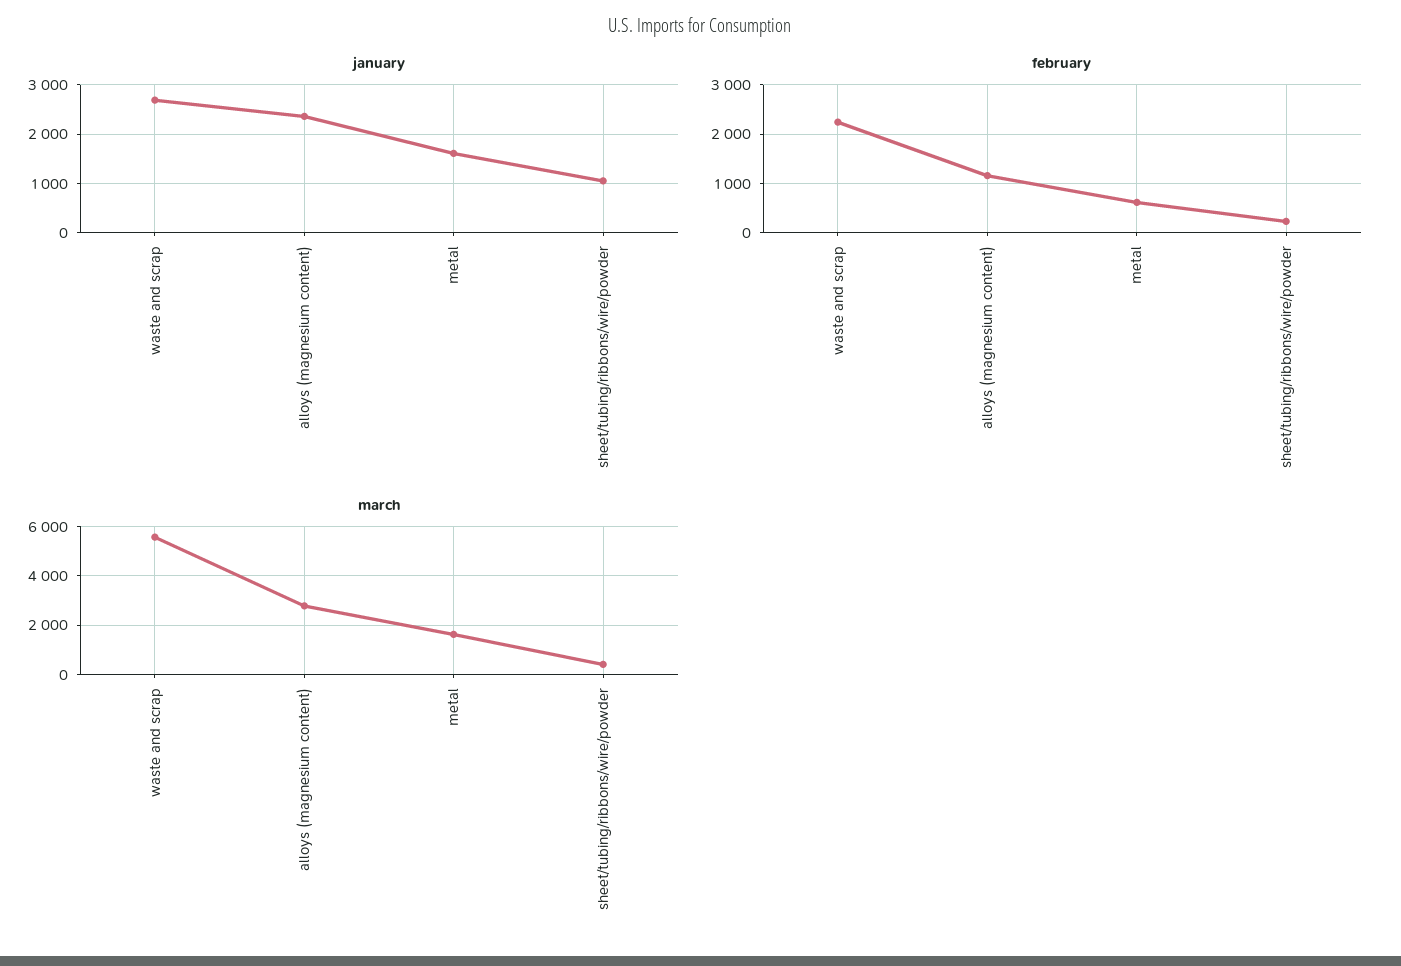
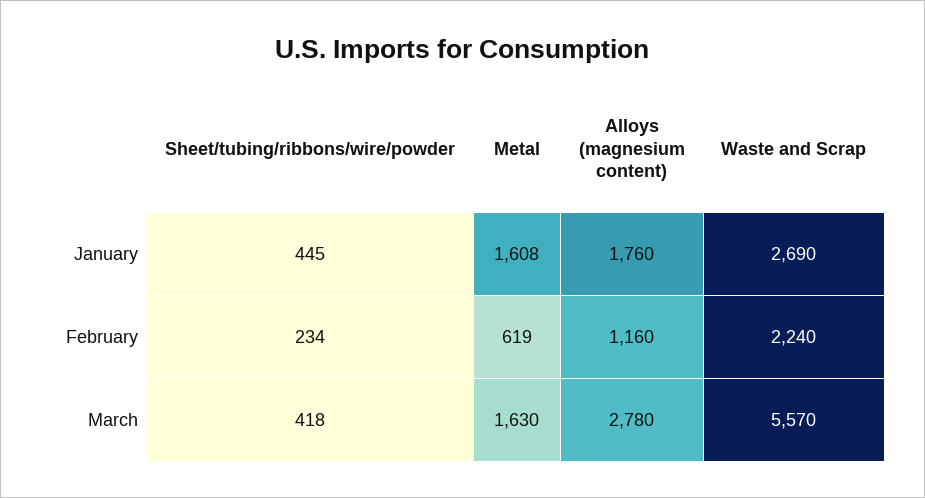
  {
    "january": {
      "waste and scrap": 2690,
-     "alloys (magnesium content)": 2400,
+     "alloys (magnesium content)": 1760,
      "metal": 1608,
-     "sheet/tubing/ribbons/wire/powder": 1000
+     "sheet/tubing/ribbons/wire/powder": 445
    },
    "february": {
      "waste and scrap": 2240,
      "alloys (magnesium content)": 1160,
      "metal": 619,
      "sheet/tubing/ribbons/wire/powder": 234
    },
    "march": {
      "waste and scrap": 5570,
      "alloys (magnesium content)": 2780,
      "metal": 1630,
      "sheet/tubing/ribbons/wire/powder": 418
    }
  }

